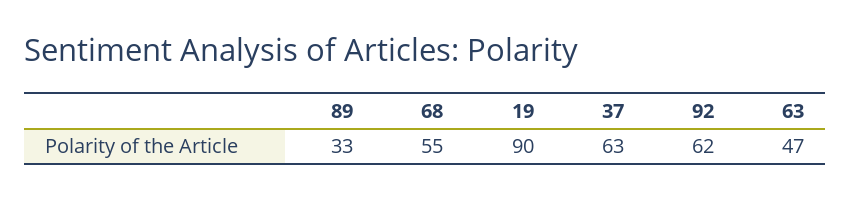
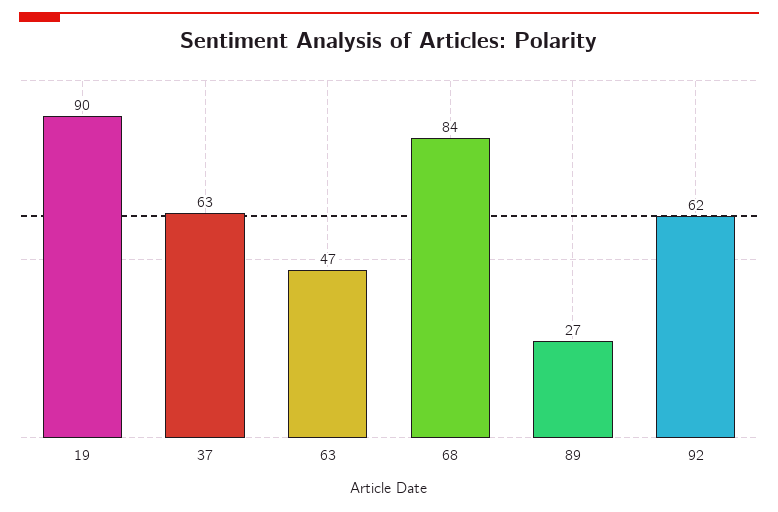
  {
-   "89": 33,
+   "89": 27,
-   "68": 55,
+   "68": 84,
    "19": 90,
    "37": 63,
    "92": 62,
    "63": 47
  }

